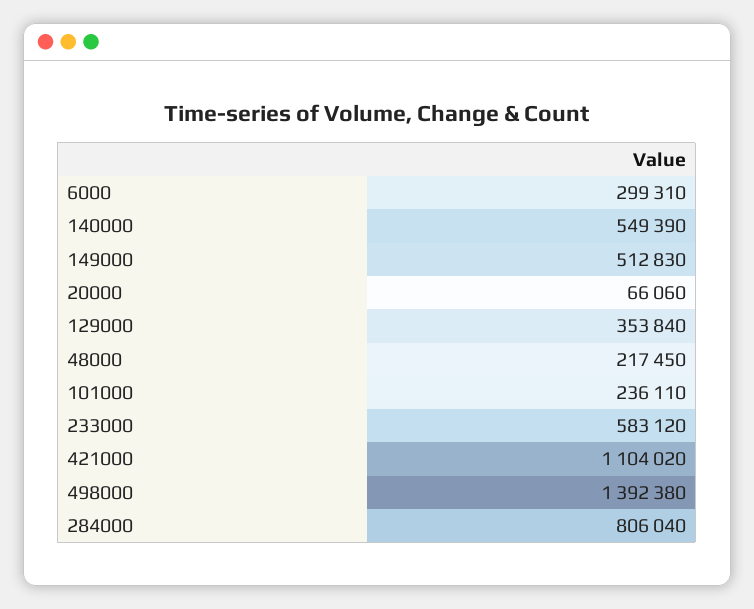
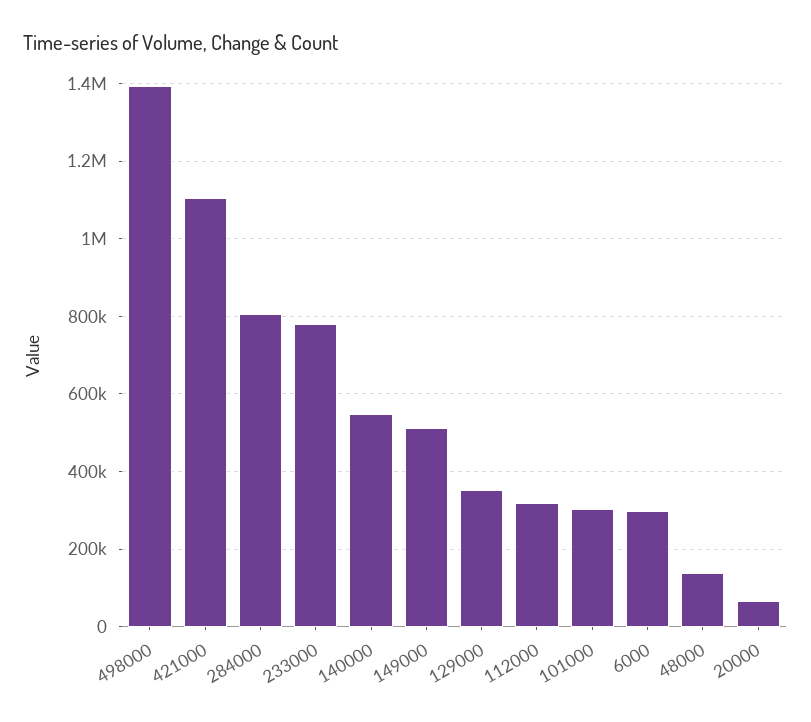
  {
    "6000": 299310,
    "140000": 549390,
    "149000": 512830,
    "20000": 66060,
    "129000": 353840,
-   "48000": 217450,
+   "48000": 140000,
-   "101000": 236110,
+   "101000": 300000,
-   "233000": 583120,
+   "233000": 780000,
    "421000": 1104020,
    "498000": 1392380,
-   "284000": 806040
+   "284000": 806040,
+   "112000": 320000
  }

